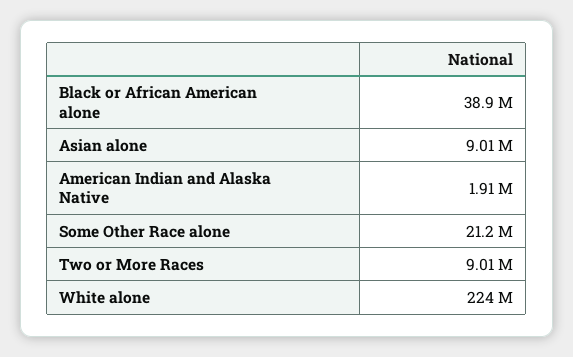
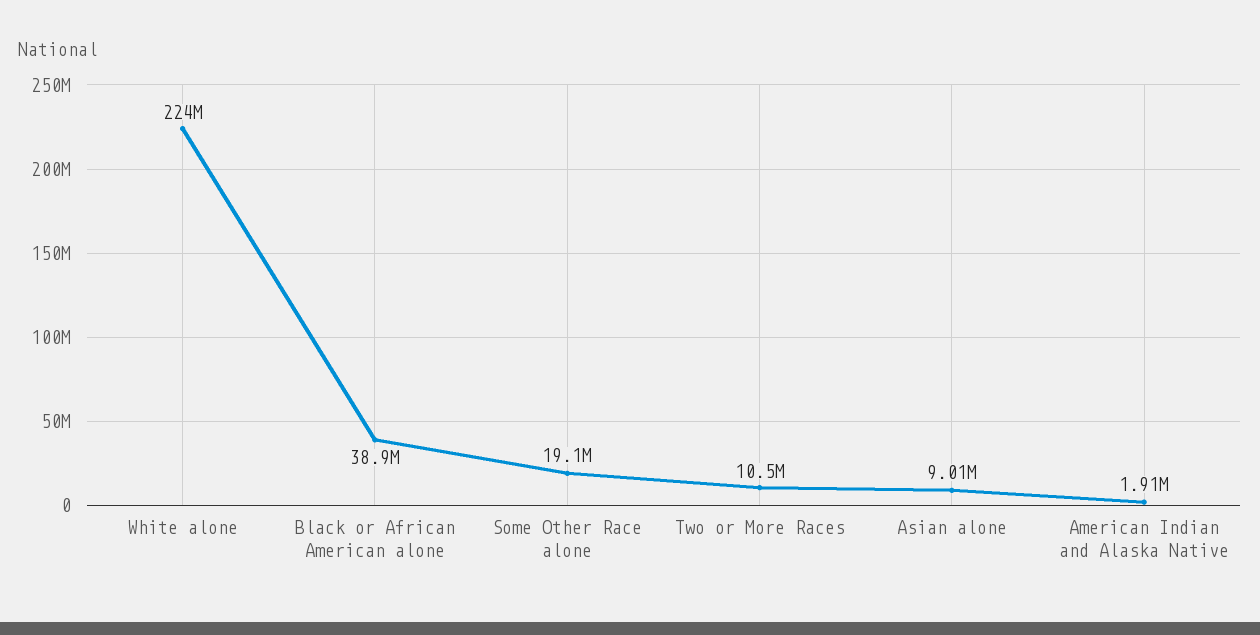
  {
    "Black or African American alone": 38900000,
    "Asian alone": 9010000,
    "American Indian and Alaska Native": 1910000,
-   "Some Other Race alone": 21200000,
+   "Some Other Race alone": 19100000,
-   "Two or More Races": 9010000,
+   "Two or More Races": 10500000,
    "White alone": 224000000
  }

